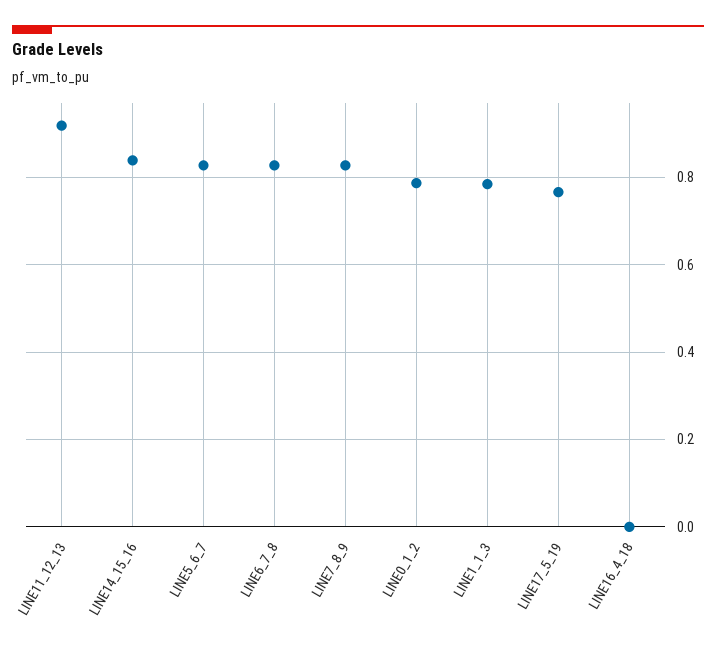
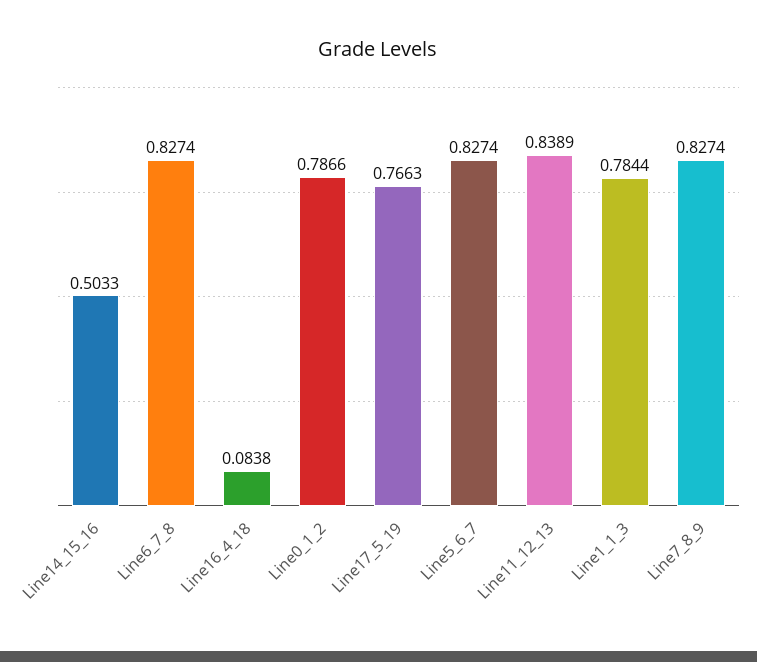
  {
-   "LINE11_12_13": 0.92,
+   "LINE11_12_13": 0.8389,
-   "LINE14_15_16": 0.84,
+   "LINE14_15_16": 0.5033,
    "LINE5_6_7": 0.8274,
    "LINE6_7_8": 0.8274,
    "LINE7_8_9": 0.8274,
    "LINE0_1_2": 0.7866,
    "LINE1_1_3": 0.7844,
    "LINE17_5_19": 0.7663,
-   "LINE16_4_18": 0
+   "LINE16_4_18": 0.0838
  }

